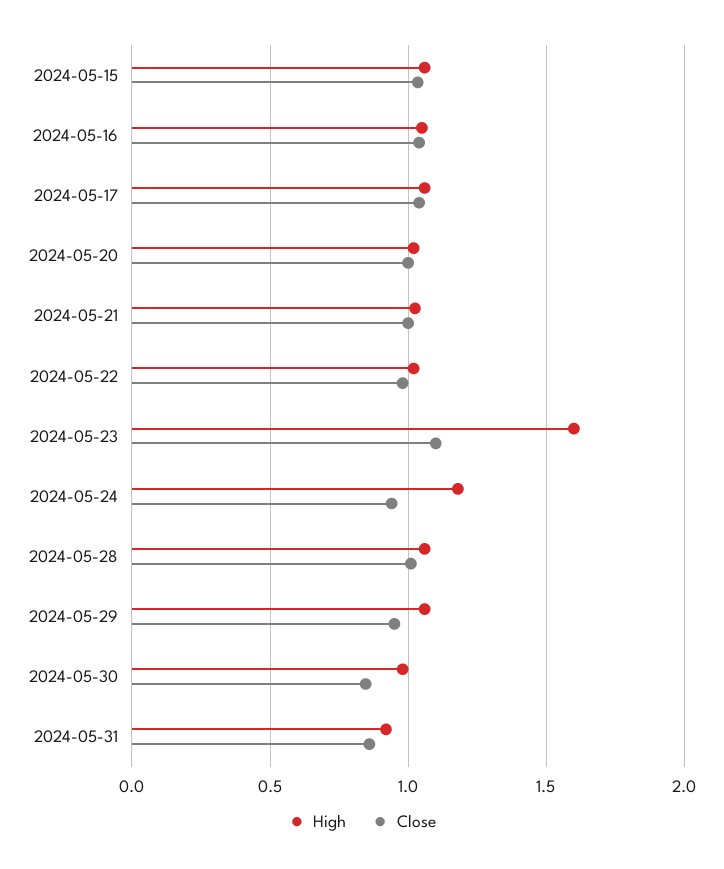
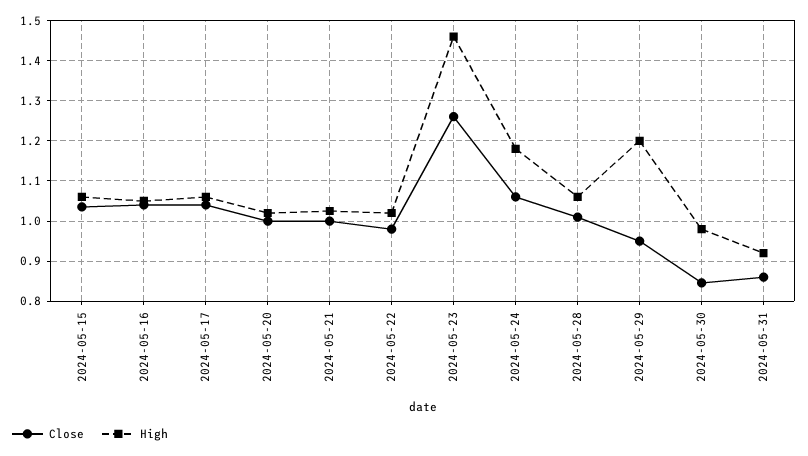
  {
    "High": {
      "2024-05-15": 1.06,
      "2024-05-16": 1.06,
      "2024-05-17": 1.06,
      "2024-05-20": 1.02,
      "2024-05-21": 1.02,
      "2024-05-22": 1.02,
-     "2024-05-23": 1.6,
+     "2024-05-23": 1.46,
      "2024-05-24": 1.18,
      "2024-05-28": 1.06,
-     "2024-05-29": 1.05,
+     "2024-05-29": 1.2,
      "2024-05-30": 0.98,
      "2024-05-31": 0.92
    },
    "Close": {
      "2024-05-15": 1.04,
      "2024-05-16": 1.04,
      "2024-05-17": 1.04,
      "2024-05-20": 1,
      "2024-05-21": 1,
      "2024-05-22": 0.98,
-     "2024-05-23": 1.1,
+     "2024-05-23": 1.26,
-     "2024-05-24": 0.95,
+     "2024-05-24": 1.06,
      "2024-05-28": 1.02,
      "2024-05-29": 0.96,
      "2024-05-30": 0.84,
      "2024-05-31": 0.86
    }
  }

